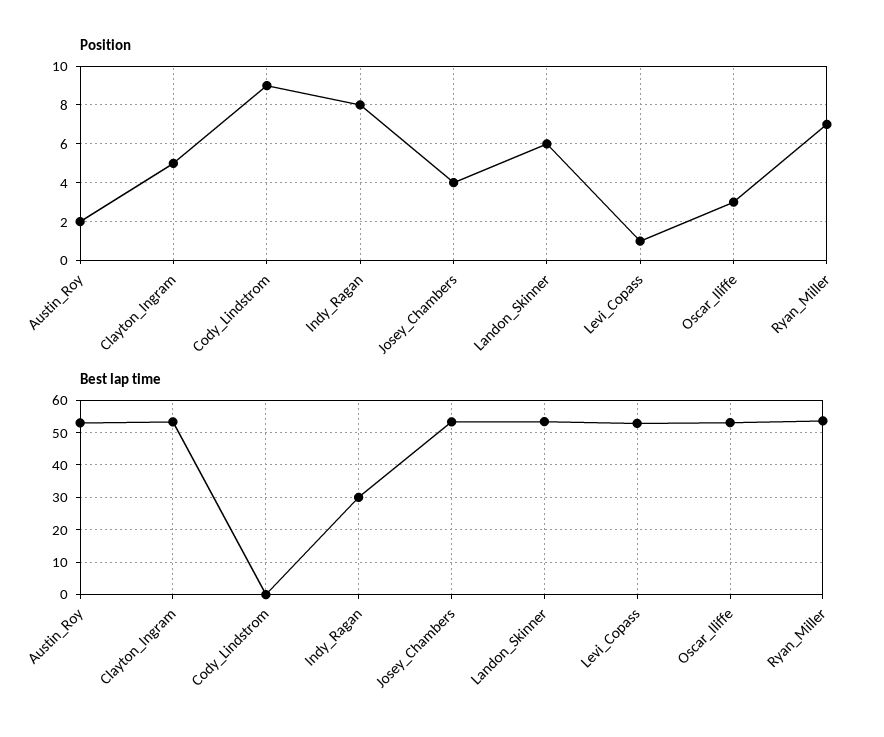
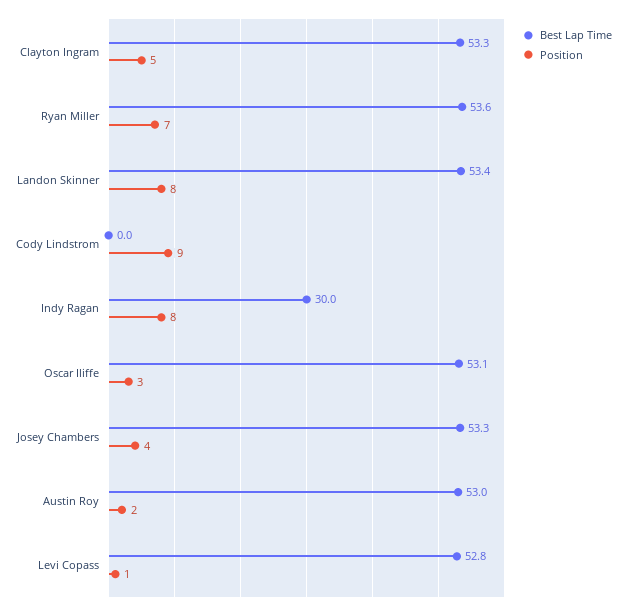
  {
    "Position": {
      "Austin_Roy": 2,
      "Clayton_Ingram": 5,
      "Cody_Lindstrom": 9,
      "Indy_Ragan": 8,
      "Josey_Chambers": 4,
-     "Landon_Skinner": 6,
+     "Landon_Skinner": 8,
      "Levi_Copass": 1,
      "Oscar_Iliffe": 3,
      "Ryan_Miller": 7
    },
    "Best lap time": {
      "Austin_Roy": 53,
      "Clayton_Ingram": 53.3,
      "Cody_Lindstrom": 0,
      "Indy_Ragan": 30,
      "Josey_Chambers": 53.3,
      "Landon_Skinner": 53.4,
      "Levi_Copass": 52.8,
      "Oscar_Iliffe": 53.1,
      "Ryan_Miller": 53.6
    }
  }

